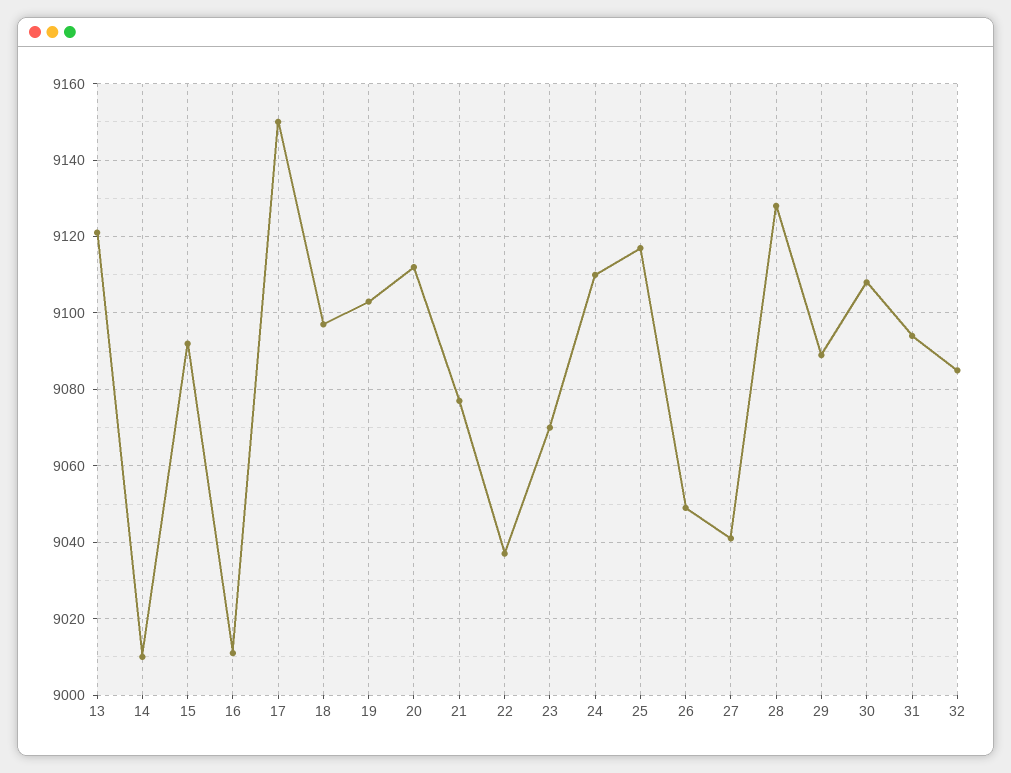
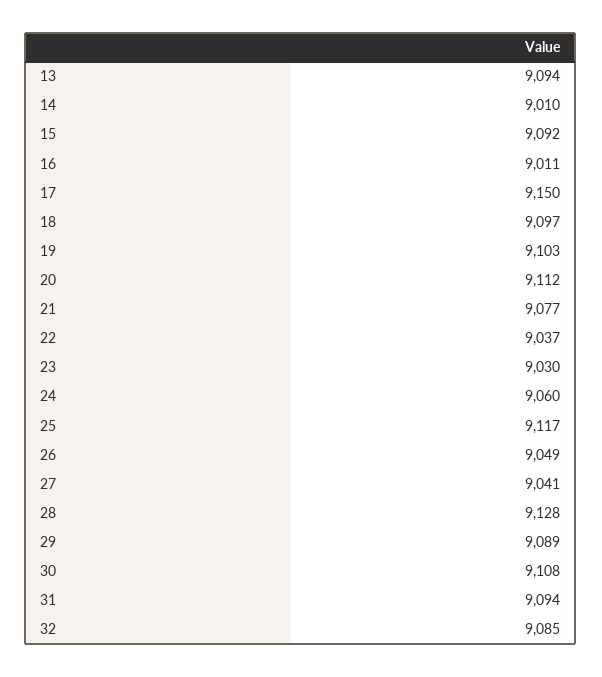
  {
-   "13": 9120,
+   "13": 9094,
    "14": 9010,
    "15": 9092,
    "16": 9011,
    "17": 9150,
    "18": 9097,
    "19": 9103,
    "20": 9112,
    "21": 9077,
    "22": 9037,
-   "23": 9070,
+   "23": 9030,
-   "24": 9110,
+   "24": 9060,
    "25": 9117,
    "26": 9049,
    "27": 9041,
    "28": 9128,
    "29": 9089,
    "30": 9108,
    "31": 9094,
    "32": 9085
  }

